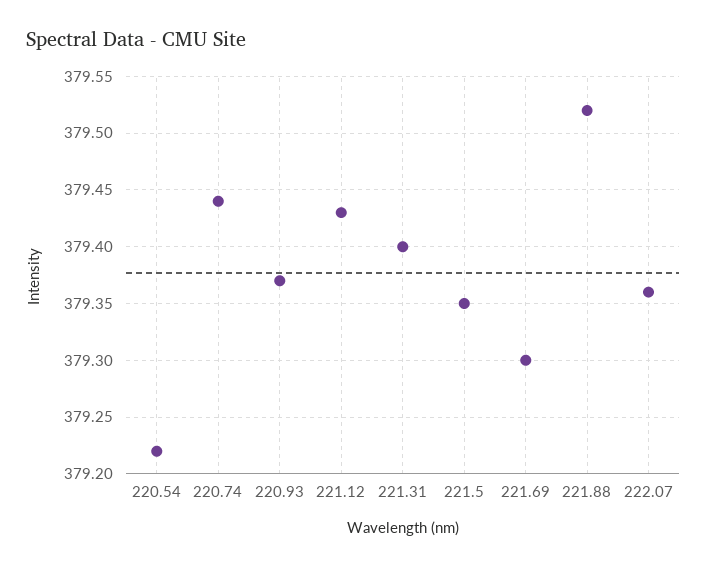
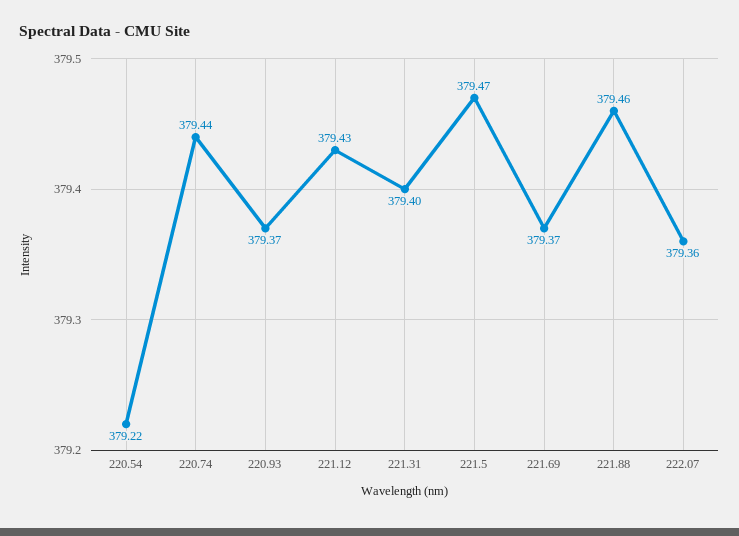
  {
    "220.54": 379.22,
    "220.74": 379.44,
    "220.93": 379.37,
    "221.12": 379.43,
    "221.31": 379.4,
-   "221.5": 379.35,
+   "221.5": 379.47,
-   "221.69": 379.3,
+   "221.69": 379.37,
-   "221.88": 379.52,
+   "221.88": 379.46,
    "222.07": 379.36
  }

